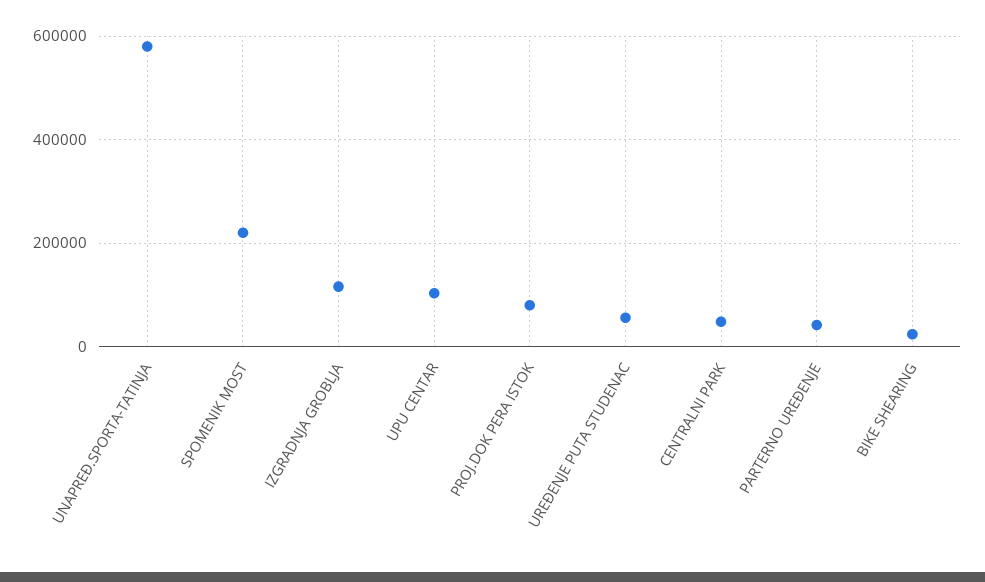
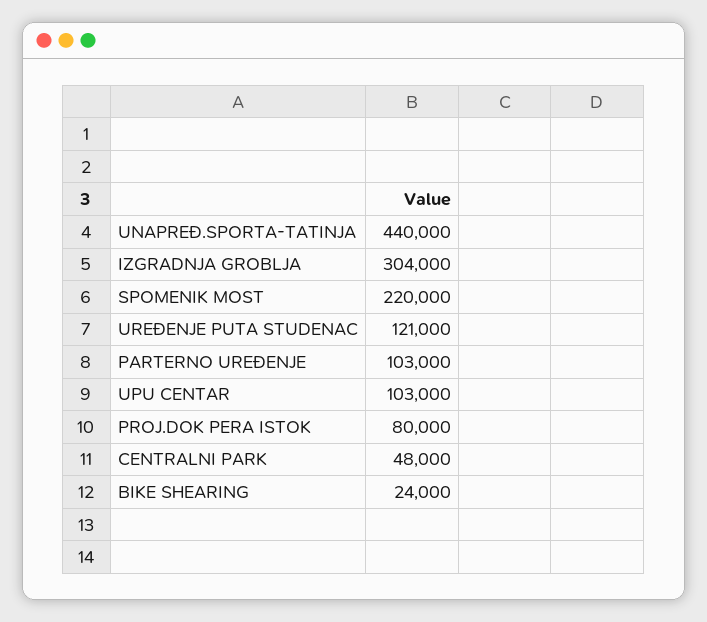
  {
-   "UNAPREĐ.SPORTA-TATINJA": 580000,
+   "UNAPREĐ.SPORTA-TATINJA": 440000,
    "SPOMENIK MOST": 220000,
-   "IZGRADNJA GROBLJA": 120000,
+   "IZGRADNJA GROBLJA": 304000,
    "UPU CENTAR": 103000,
    "PROJ.DOK PERA ISTOK": 80000,
-   "UREĐENJE PUTA STUDENAC": 60000,
+   "UREĐENJE PUTA STUDENAC": 121000,
    "CENTRALNI PARK": 48000,
-   "PARTERNO UREĐENJE": 40000,
+   "PARTERNO UREĐENJE": 103000,
    "BIKE SHEARING": 24000
  }

